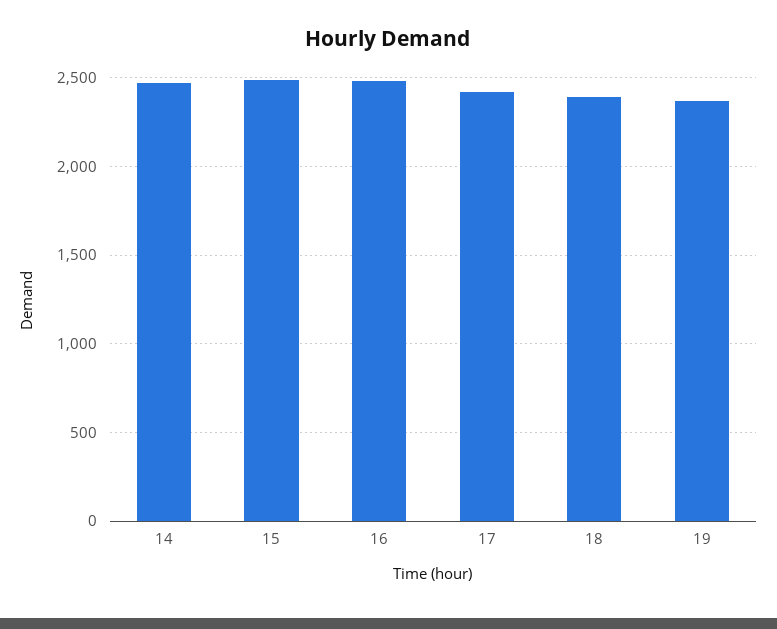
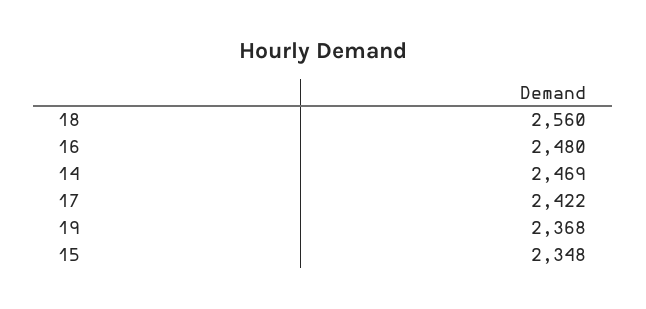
  {
    "14": 2469,
-   "15": 2500,
+   "15": 2348,
    "16": 2480,
    "17": 2422,
-   "18": 2400,
+   "18": 2560,
    "19": 2368
  }

